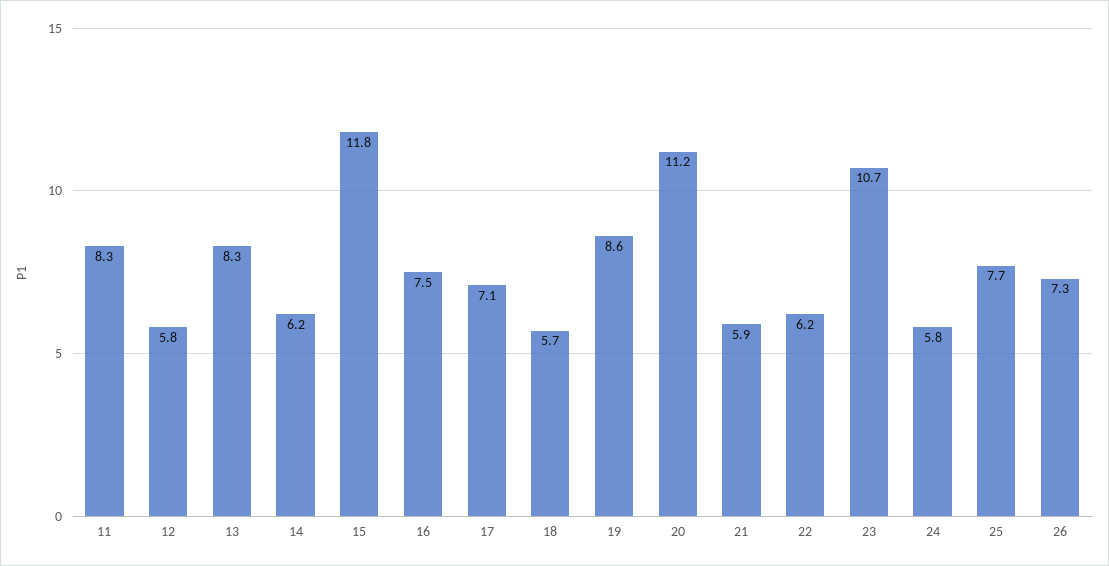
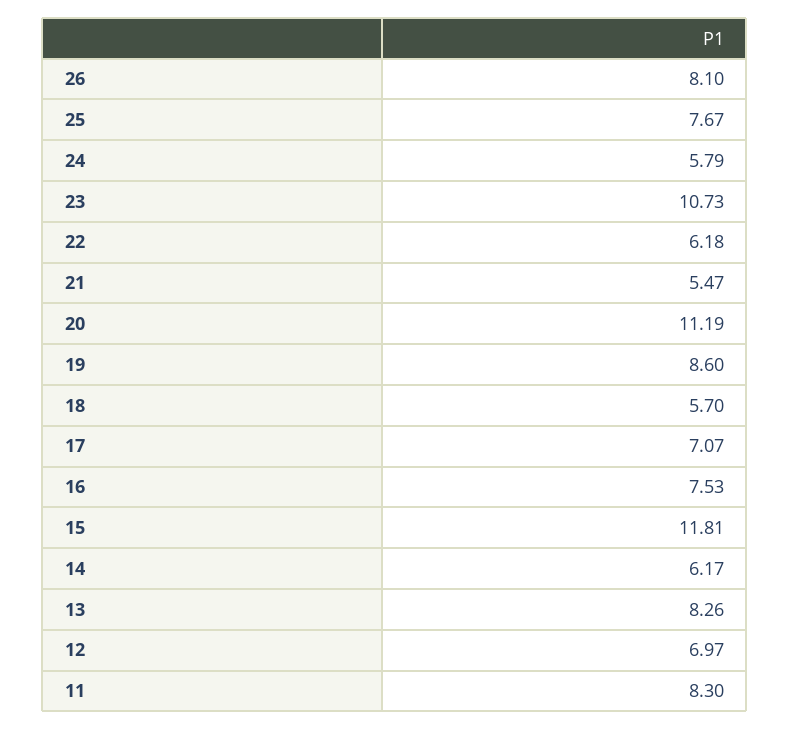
  {
    "11": 8.3,
-   "12": 5.8,
+   "12": 6.97,
    "13": 8.26,
    "14": 6.17,
    "15": 11.81,
    "16": 7.53,
    "17": 7.07,
    "18": 5.7,
    "19": 8.6,
    "20": 11.19,
-   "21": 5.9,
+   "21": 5.47,
    "22": 6.18,
    "23": 10.73,
    "24": 5.79,
    "25": 7.67,
-   "26": 7.3
+   "26": 8.1
  }

